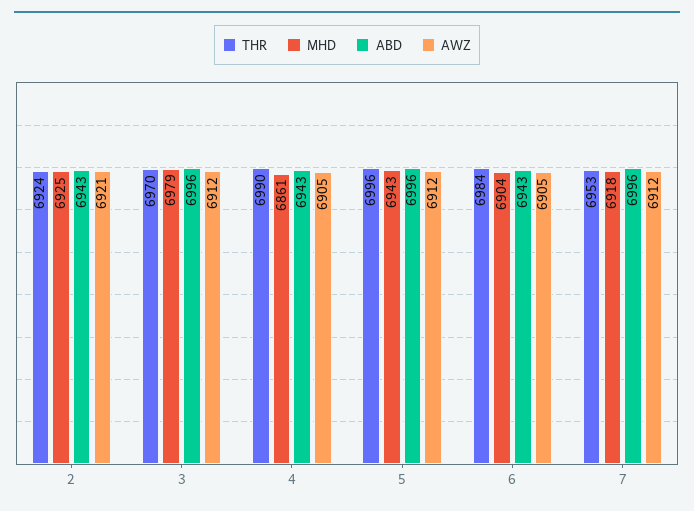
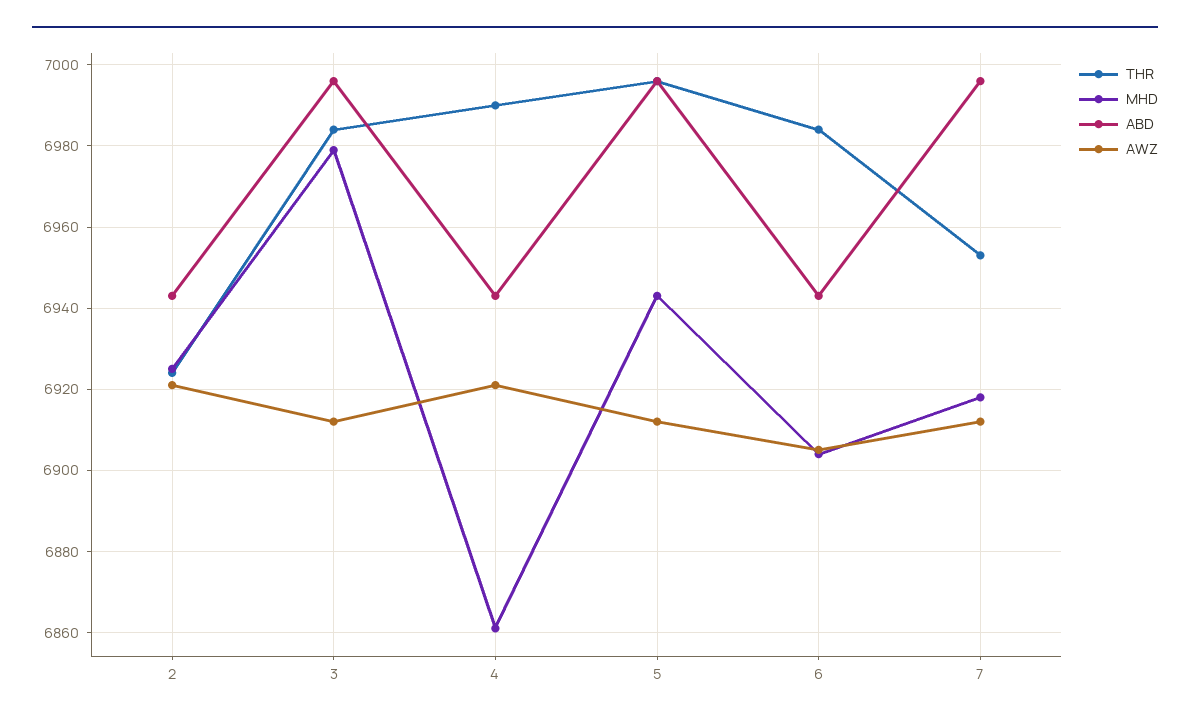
  {
    "THR": {
      "2": 6924,
-     "3": 6970,
+     "3": 6985,
      "4": 6990,
      "5": 6996,
      "6": 6984,
      "7": 6953
    },
    "MHD": {
      "2": 6925,
      "3": 6979,
      "4": 6861,
      "5": 6943,
      "6": 6904,
      "7": 6918
    },
    "ABD": {
      "2": 6943,
      "3": 6996,
      "4": 6943,
      "5": 6996,
      "6": 6943,
      "7": 6996
    },
    "AWZ": {
      "2": 6921,
      "3": 6912,
-     "4": 6905,
+     "4": 6920,
      "5": 6912,
      "6": 6905,
      "7": 6912
    }
  }

